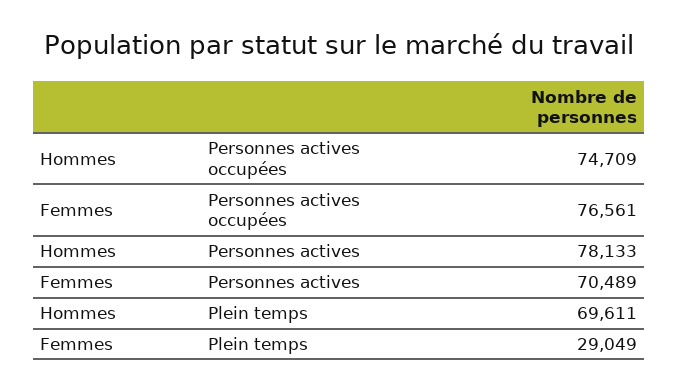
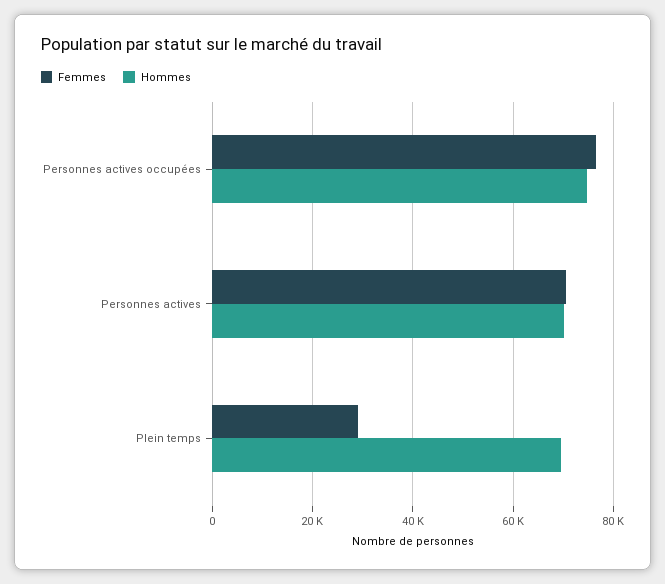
  {
    "Hommes": {
      "Personnes actives occupées": 74709,
-     "Personnes actives": 78133,
+     "Personnes actives": 70000,
      "Plein temps": 69611
    },
    "Femmes": {
      "Personnes actives occupées": 76561,
      "Personnes actives": 70489,
      "Plein temps": 29049
    }
  }

